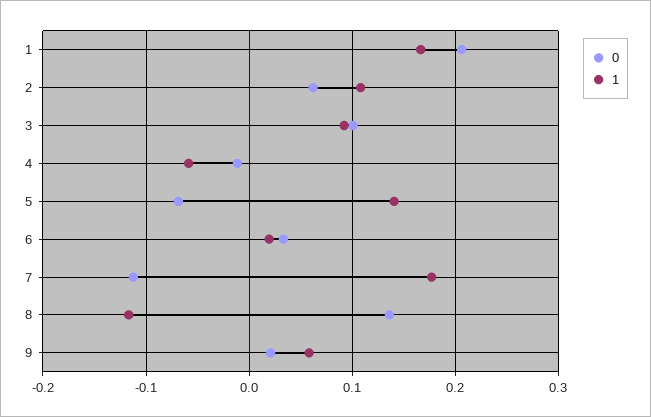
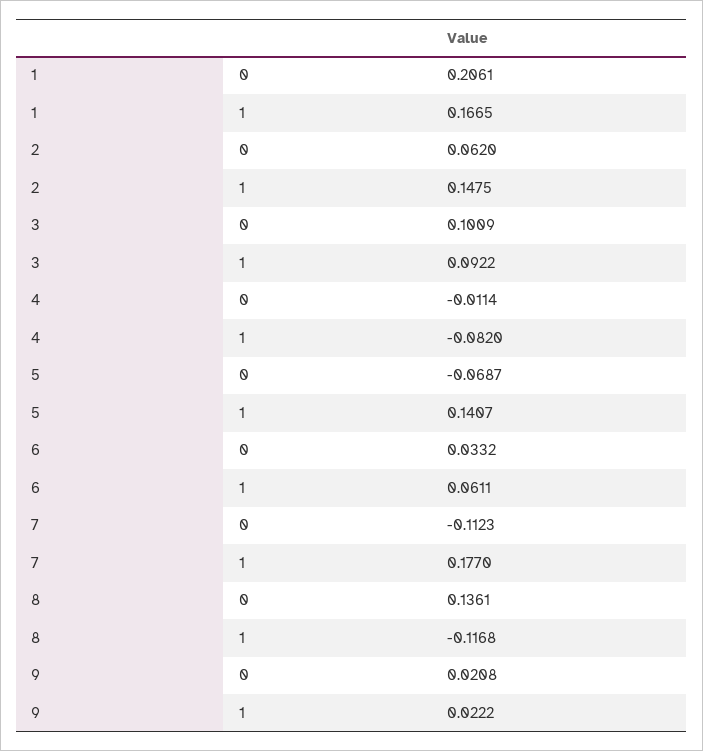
  {
    "0": {
      "1": 0.2061,
      "2": 0.062,
      "3": 0.1009,
      "4": -0.0114,
      "5": -0.0687,
      "6": 0.0332,
      "7": -0.1123,
      "8": 0.1361,
      "9": 0.0208
    },
    "1": {
      "1": 0.1665,
-     "2": 0.11,
+     "2": 0.1475,
      "3": 0.0922,
-     "4": -0.06,
+     "4": -0.082,
      "5": 0.1407,
-     "6": 0.02,
+     "6": 0.0611,
      "7": 0.177,
      "8": -0.1168,
-     "9": 0.06
+     "9": 0.0222
    }
  }

